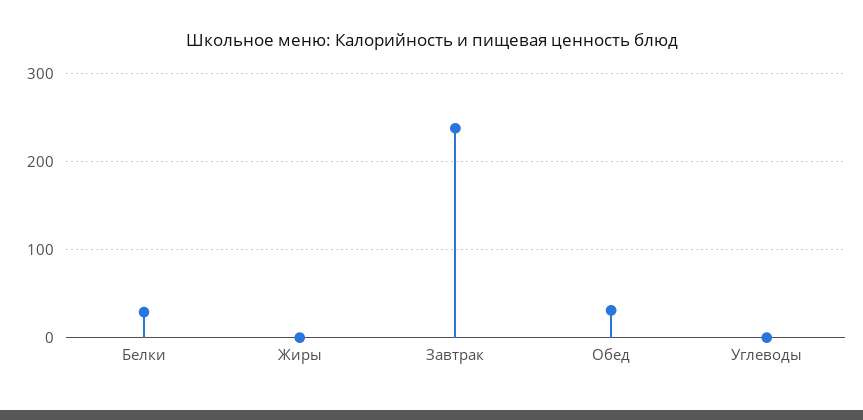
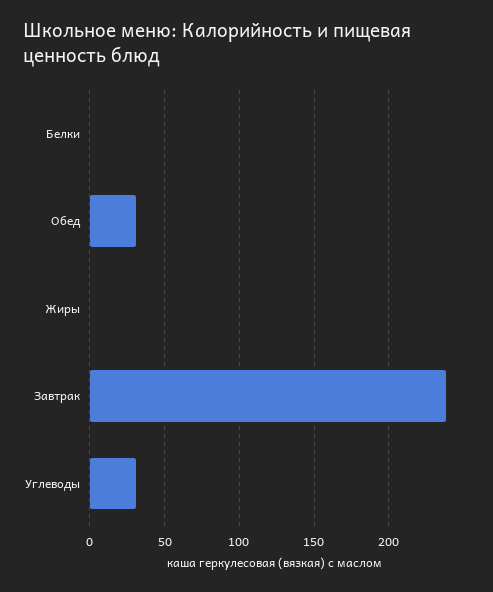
  {
-   "Белки": 30,
+   "Белки": 0,
    "Жиры": 0,
    "Завтрак": 240,
    "Обед": 30,
-   "Углеводы": 0
+   "Углеводы": 30
  }

